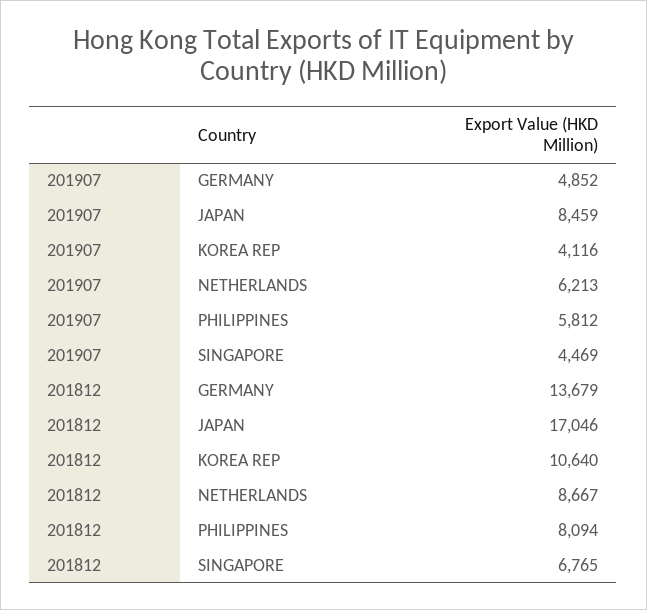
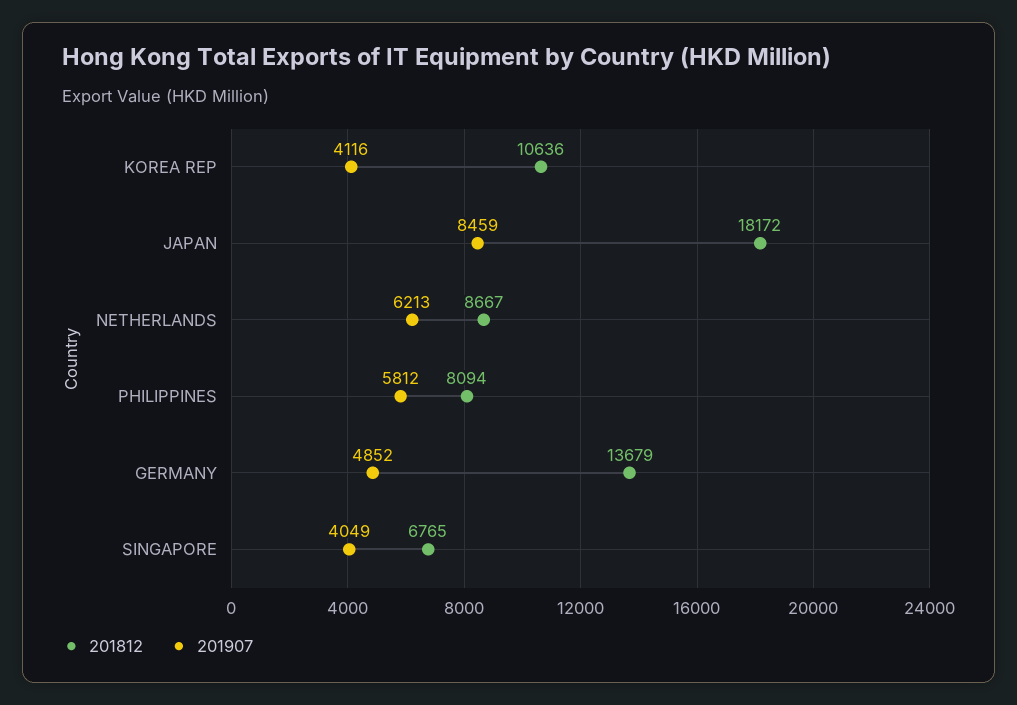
  {
    "201907": {
      "GERMANY": 4852,
      "JAPAN": 8459,
      "KOREA REP": 4116,
      "NETHERLANDS": 6213,
      "PHILIPPINES": 5812,
-     "SINGAPORE": 4469
+     "SINGAPORE": 4049
    },
    "201812": {
      "GERMANY": 13679,
-     "JAPAN": 17046,
+     "JAPAN": 18172,
-     "KOREA REP": 10640,
+     "KOREA REP": 10636,
      "NETHERLANDS": 8667,
      "PHILIPPINES": 8094,
      "SINGAPORE": 6765
    }
  }

